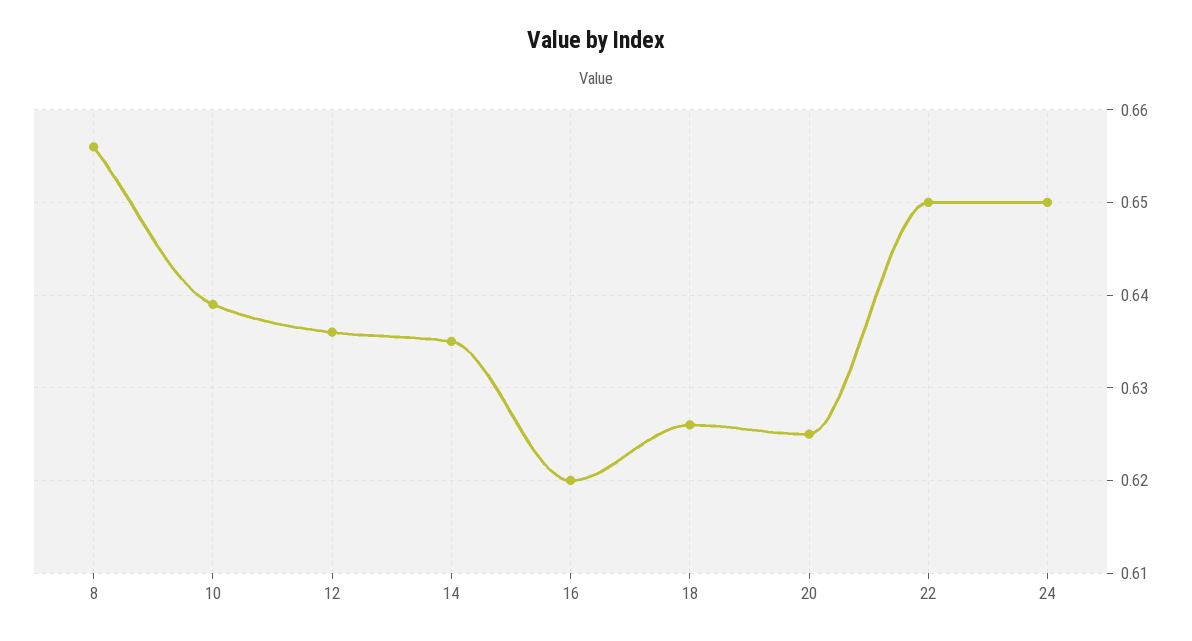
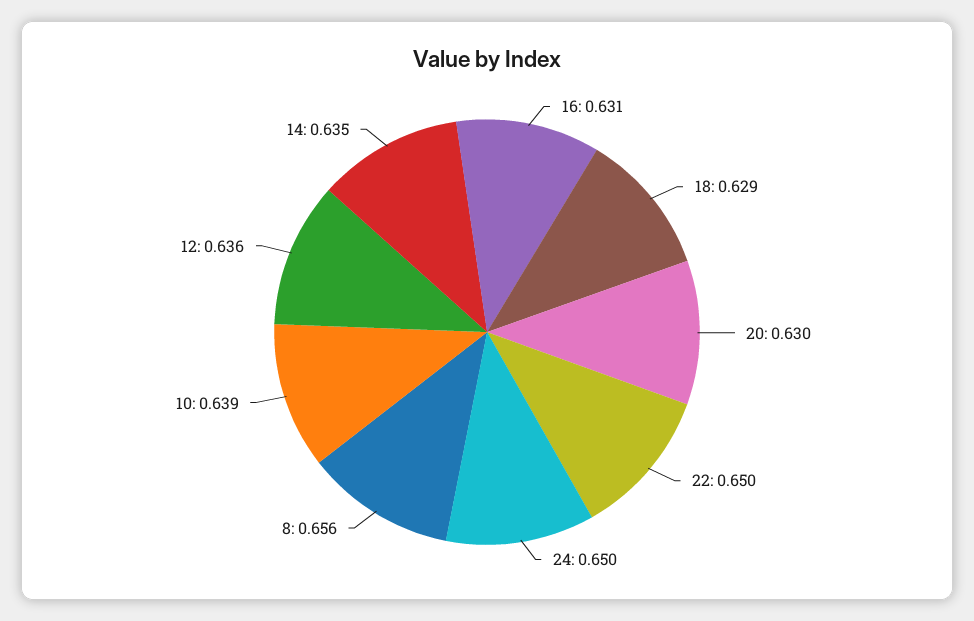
  {
    "8": 0.656,
    "10": 0.639,
    "12": 0.636,
    "14": 0.635,
-   "16": 0.62,
+   "16": 0.631,
-   "18": 0.626,
+   "18": 0.629,
-   "20": 0.625,
+   "20": 0.63,
    "22": 0.65,
    "24": 0.65
  }

